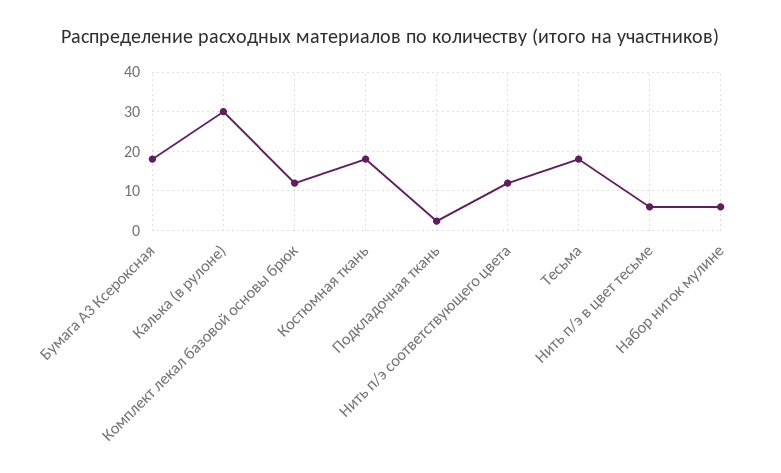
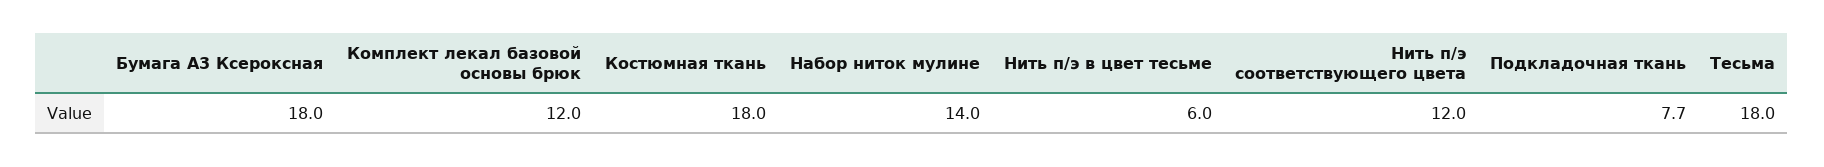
  {
    "Бумага А3 Ксероксная": 18,
-   "Калька (в рулоне)": 30,
    "Комплект лекал базовой основы брюк": 12,
    "Костюмная ткань": 18,
-   "Подкладочная ткань": 2,
+   "Подкладочная ткань": 7.7,
    "Нить п/э соответствующего цвета": 12,
    "Тесьма": 18,
    "Нить п/э в цвет тесьме": 6,
-   "Набор ниток мулине": 6
+   "Набор ниток мулине": 14
  }

